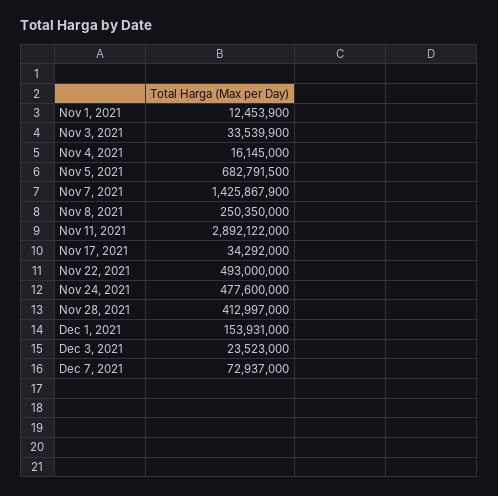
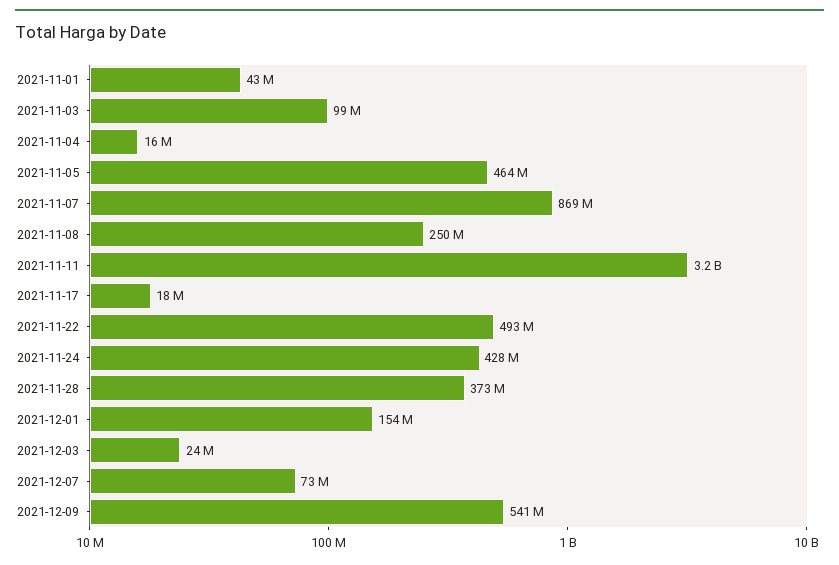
  {
-   "Nov 1, 2021": 12453900,
+   "Nov 1, 2021": 43000000,
-   "Nov 3, 2021": 33539900,
+   "Nov 3, 2021": 99000000,
    "Nov 4, 2021": 16145000,
-   "Nov 5, 2021": 682791500,
+   "Nov 5, 2021": 464000000,
-   "Nov 7, 2021": 1425867900,
+   "Nov 7, 2021": 869000000,
    "Nov 8, 2021": 250350000,
-   "Nov 11, 2021": 2892122000,
+   "Nov 11, 2021": 3200000000,
-   "Nov 17, 2021": 34292000,
+   "Nov 17, 2021": 18000000,
    "Nov 22, 2021": 493000000,
-   "Nov 24, 2021": 477600000,
+   "Nov 24, 2021": 428000000,
-   "Nov 28, 2021": 412997000,
+   "Nov 28, 2021": 373000000,
    "Dec 1, 2021": 153931000,
    "Dec 3, 2021": 23523000,
-   "Dec 7, 2021": 72937000
+   "Dec 7, 2021": 72937000,
+   "2021-12-09": 541000000
  }

